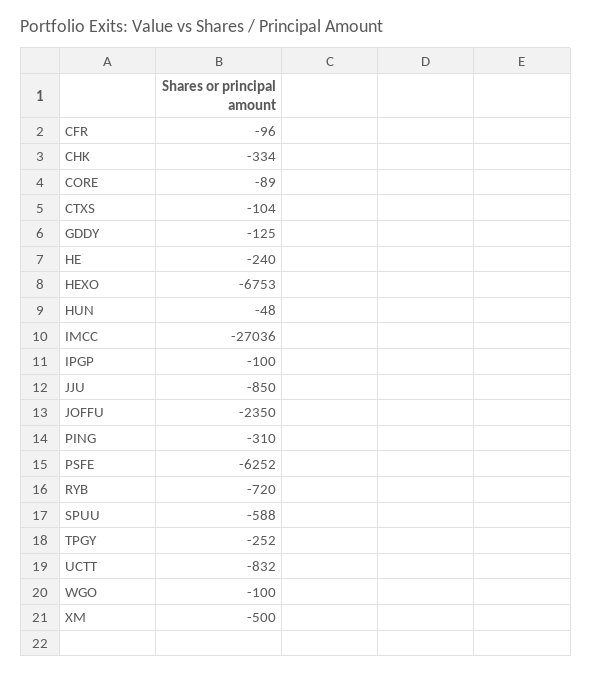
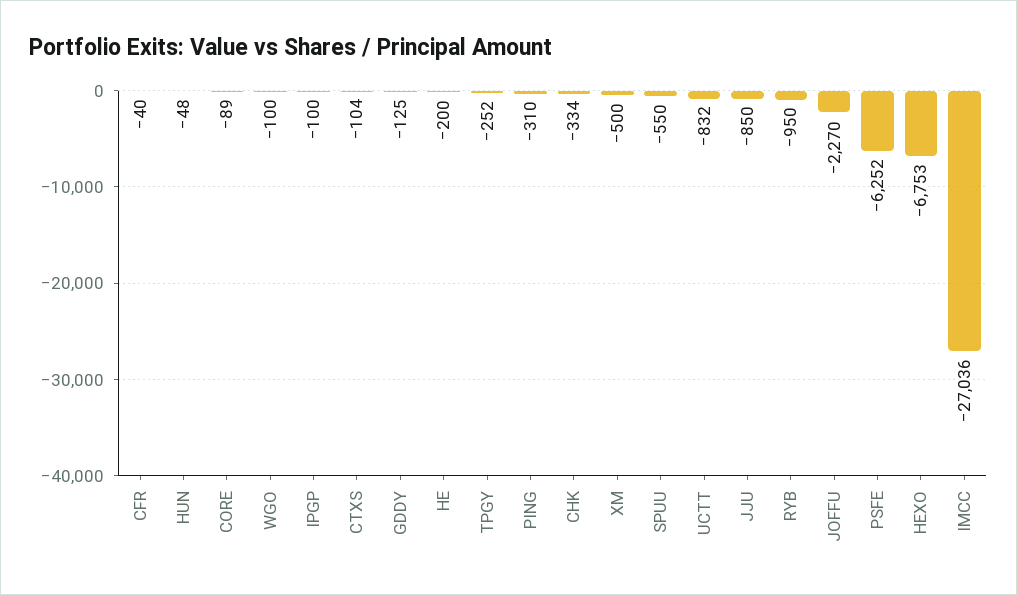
  {
-   "CFR": -96,
+   "CFR": -40,
    "CHK": -334,
    "CORE": -89,
    "CTXS": -104,
    "GDDY": -125,
-   "HE": -240,
+   "HE": -200,
    "HEXO": -6753,
    "HUN": -48,
    "IMCC": -27036,
    "IPGP": -100,
    "JJU": -850,
-   "JOFFU": -2350,
+   "JOFFU": -2270,
    "PING": -310,
    "PSFE": -6252,
-   "RYB": -720,
+   "RYB": -950,
-   "SPUU": -588,
+   "SPUU": -550,
    "TPGY": -252,
    "UCTT": -832,
    "WGO": -100,
    "XM": -500
  }

